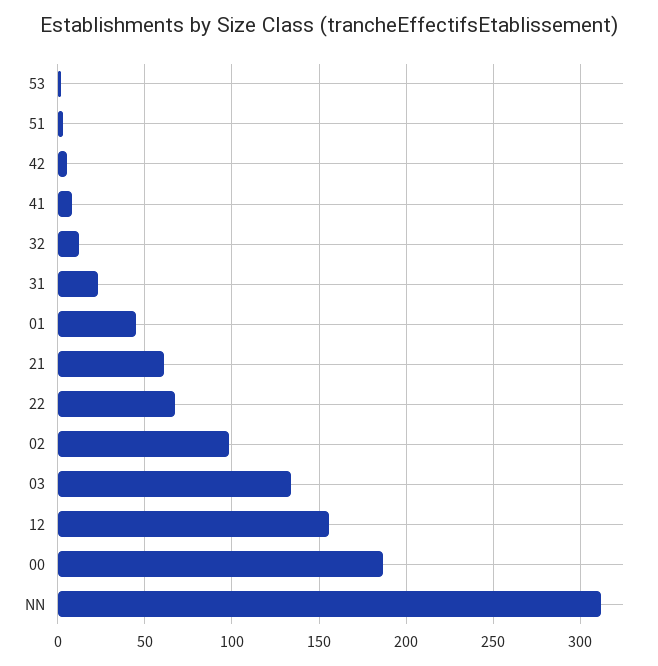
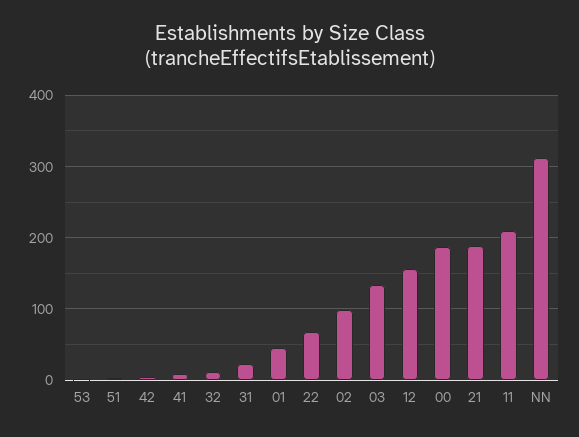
  {
    "53": 0,
    "51": 5,
    "42": 5,
    "41": 10,
    "32": 10,
    "31": 25,
    "01": 45,
-   "21": 60,
+   "21": 190,
    "22": 65,
    "02": 100,
    "03": 135,
    "12": 155,
    "00": 185,
-   "NN": 310
+   "NN": 310,
+   "11": 210
  }

